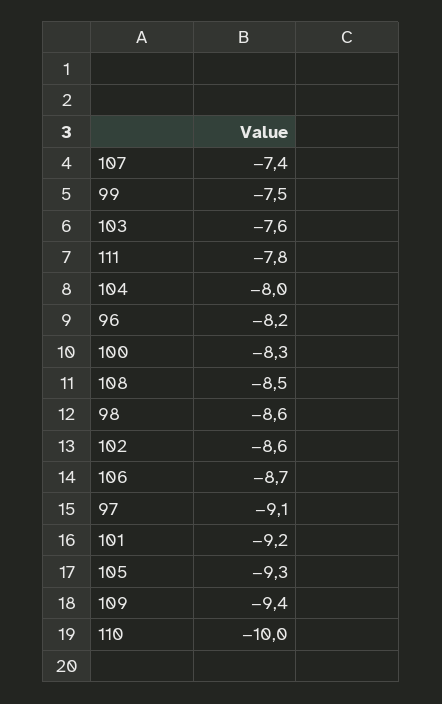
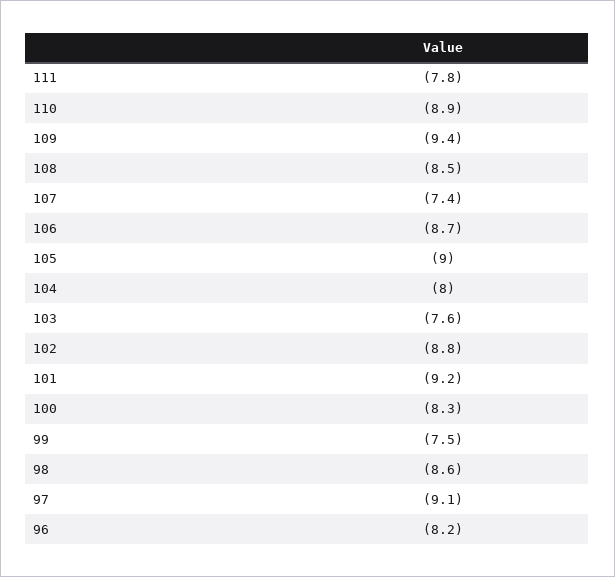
  {
    "107": -7.4,
    "99": -7.5,
    "103": -7.6,
    "111": -7.8,
    "104": -8,
    "96": -8.2,
    "100": -8.3,
    "108": -8.5,
    "98": -8.6,
-   "102": -8.6,
+   "102": -8.8,
    "106": -8.7,
    "97": -9.1,
    "101": -9.2,
-   "105": -9.3,
+   "105": -9,
    "109": -9.4,
-   "110": -10
+   "110": -8.9
  }

